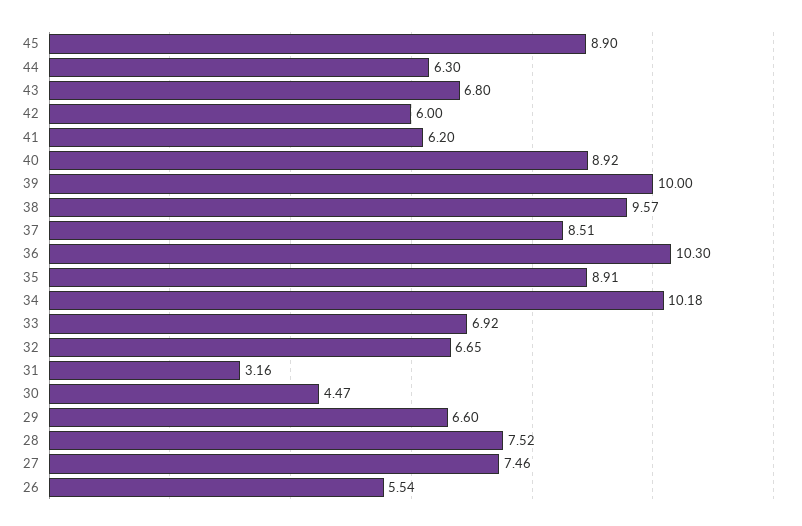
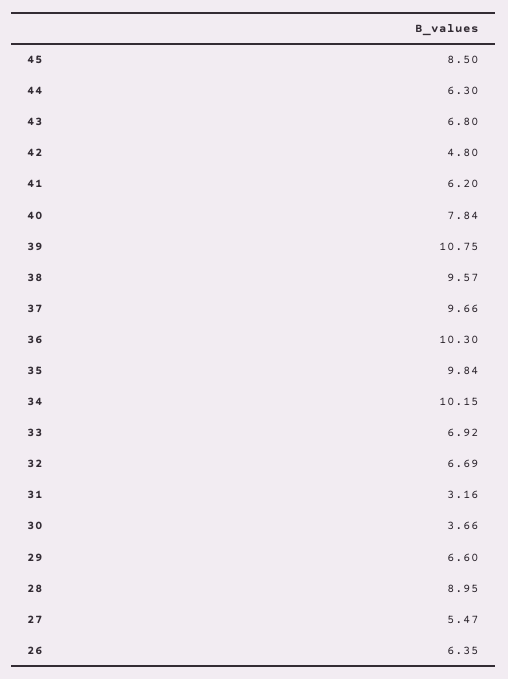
  {
-   "45": 8.9,
+   "45": 8.5,
    "44": 6.3,
    "43": 6.8,
-   "42": 6,
+   "42": 4.8,
    "41": 6.2,
-   "40": 8.92,
+   "40": 7.84,
-   "39": 10,
+   "39": 10.75,
    "38": 9.57,
-   "37": 8.51,
+   "37": 9.66,
    "36": 10.3,
-   "35": 8.91,
+   "35": 9.84,
-   "34": 10.18,
+   "34": 10.15,
    "33": 6.92,
-   "32": 6.65,
+   "32": 6.69,
    "31": 3.16,
-   "30": 4.47,
+   "30": 3.66,
    "29": 6.6,
-   "28": 7.52,
+   "28": 8.95,
-   "27": 7.46,
+   "27": 5.47,
-   "26": 5.54
+   "26": 6.35
  }

